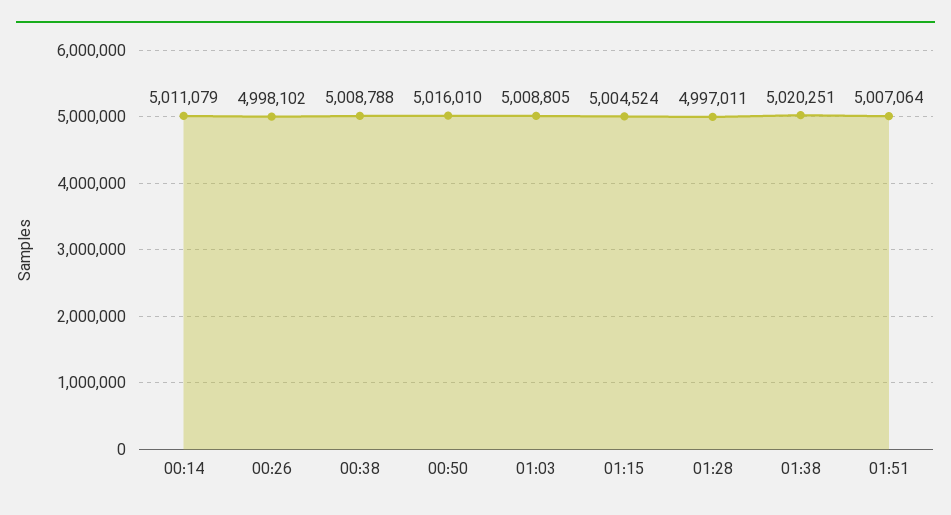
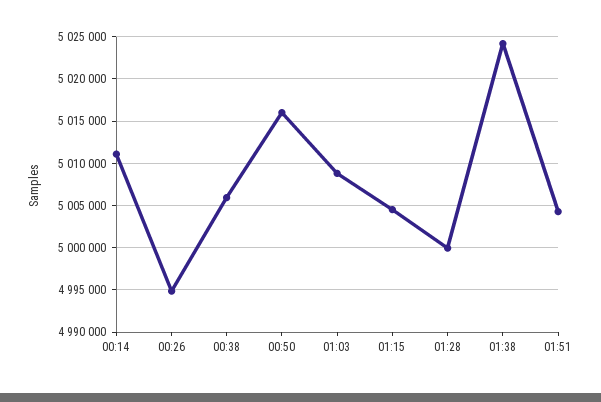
  {
    "00:14": 5011079,
-   "00:26": 4998102,
+   "00:26": 4995000,
-   "00:38": 5008788,
+   "00:38": 5006000,
    "00:50": 5016010,
    "01:03": 5008805,
    "01:15": 5004524,
-   "01:28": 4997011,
+   "01:28": 5000000,
-   "01:38": 5020251,
+   "01:38": 5024000,
-   "01:51": 5007064
+   "01:51": 5004000
  }

